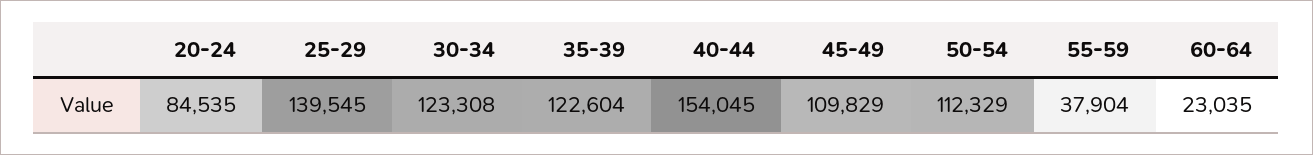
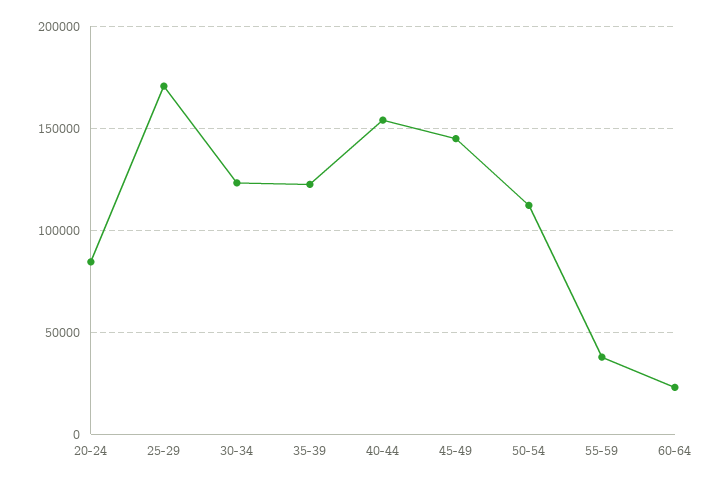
  {
    "20-24": 84535,
-   "25-29": 139545,
+   "25-29": 170000,
    "30-34": 123308,
    "35-39": 122604,
    "40-44": 154045,
-   "45-49": 109829,
+   "45-49": 145000,
    "50-54": 112329,
    "55-59": 37904,
    "60-64": 23035
  }

